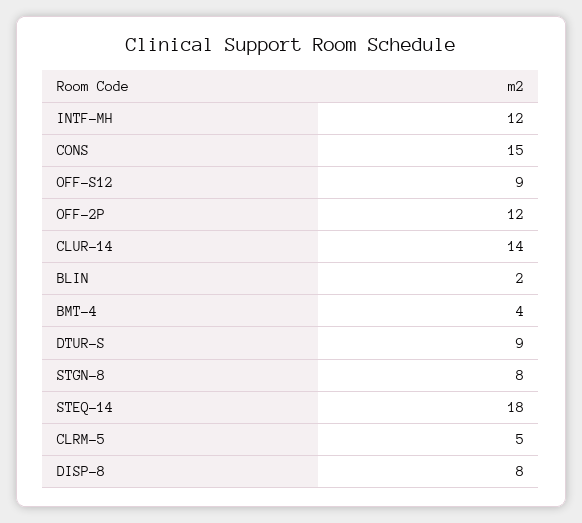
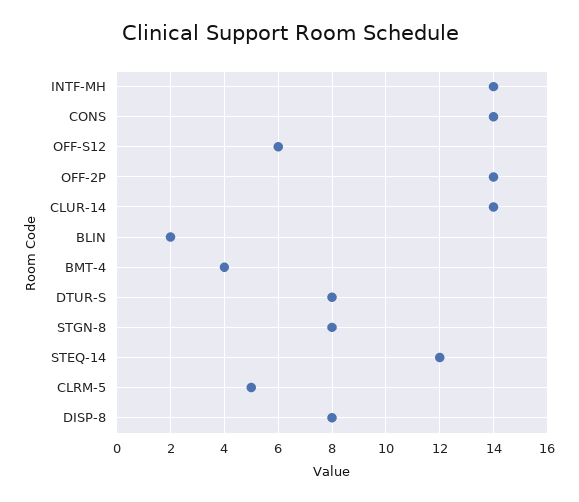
  {
-   "INTF-MH": 12,
+   "INTF-MH": 14,
-   "CONS": 15,
+   "CONS": 14,
-   "OFF-S12": 9,
+   "OFF-S12": 6,
-   "OFF-2P": 12,
+   "OFF-2P": 14,
    "CLUR-14": 14,
    "BLIN": 2,
    "BMT-4": 4,
-   "DTUR-S": 9,
+   "DTUR-S": 8,
    "STGN-8": 8,
-   "STEQ-14": 18,
+   "STEQ-14": 12,
    "CLRM-5": 5,
    "DISP-8": 8
  }

